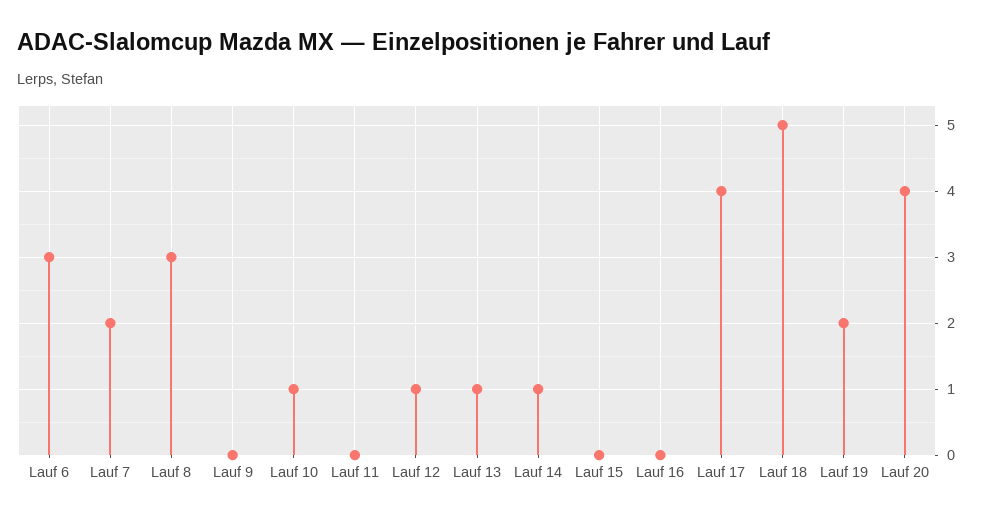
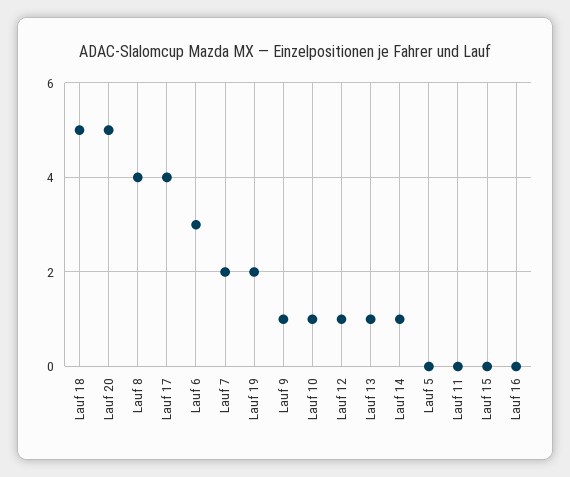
  {
    "Lauf 6": 3,
    "Lauf 7": 2,
-   "Lauf 8": 3,
+   "Lauf 8": 4,
-   "Lauf 9": 0,
+   "Lauf 9": 1,
    "Lauf 10": 1,
    "Lauf 11": 0,
    "Lauf 12": 1,
    "Lauf 13": 1,
    "Lauf 14": 1,
    "Lauf 15": 0,
    "Lauf 16": 0,
    "Lauf 17": 4,
    "Lauf 18": 5,
    "Lauf 19": 2,
-   "Lauf 20": 4
+   "Lauf 20": 5,
+   "Lauf 5": 0
  }

